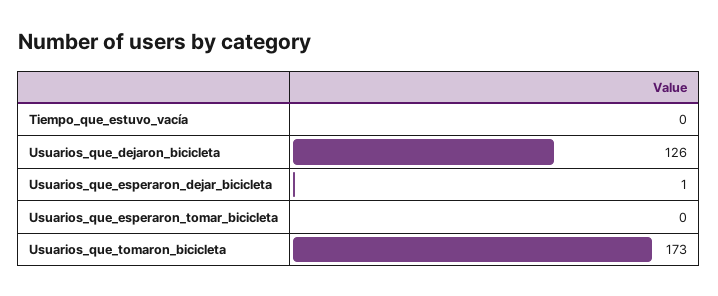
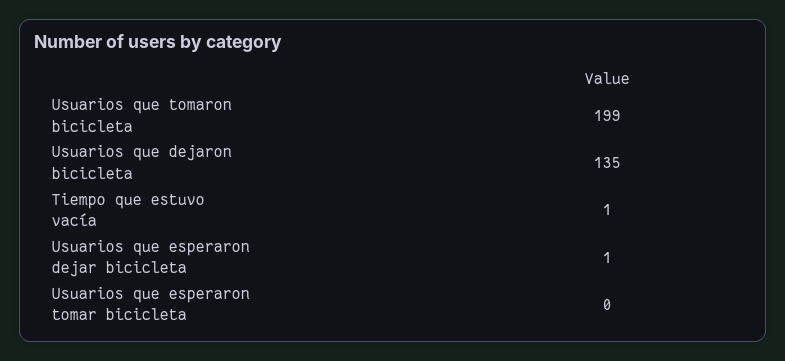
  {
-   "Tiempo_que_estuvo_vacía": 0,
+   "Tiempo_que_estuvo_vacía": 1,
-   "Usuarios_que_dejaron_bicicleta": 126,
+   "Usuarios_que_dejaron_bicicleta": 135,
    "Usuarios_que_esperaron_dejar_bicicleta": 1,
    "Usuarios_que_esperaron_tomar_bicicleta": 0,
-   "Usuarios_que_tomaron_bicicleta": 173
+   "Usuarios_que_tomaron_bicicleta": 199
  }

